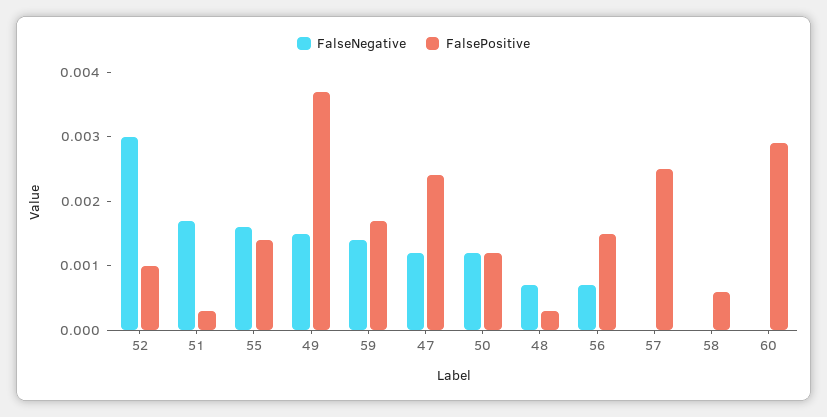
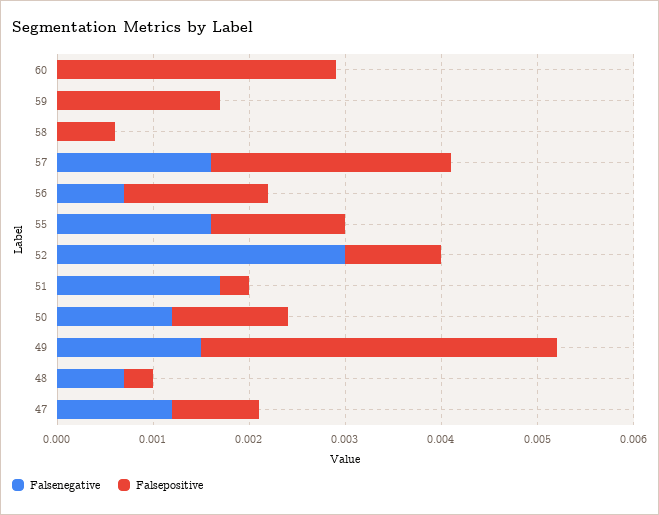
  {
    "FalseNegative": {
      "52": 0.003,
      "51": 0.0017,
      "55": 0.0016,
      "49": 0.0015,
-     "59": 0.0015,
+     "59": 0,
      "47": 0.0012,
      "50": 0.0012,
      "48": 0.0007,
      "56": 0.0007,
-     "57": 0,
+     "57": 0.0016,
      "58": 0,
      "60": 0
    },
    "FalsePositive": {
      "52": 0.001,
      "51": 0.0003,
      "55": 0.0014,
      "49": 0.0037,
      "59": 0.0017,
-     "47": 0.0025,
+     "47": 0.0009,
      "50": 0.0012,
      "48": 0.0003,
      "56": 0.0015,
      "57": 0.0025,
      "58": 0.0006,
      "60": 0.0029
    }
  }

